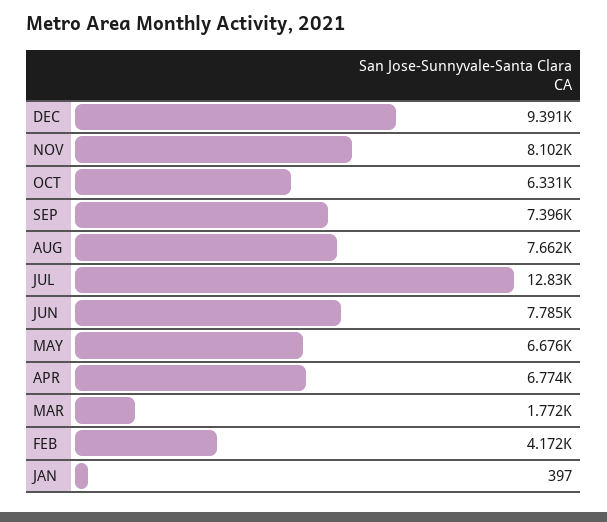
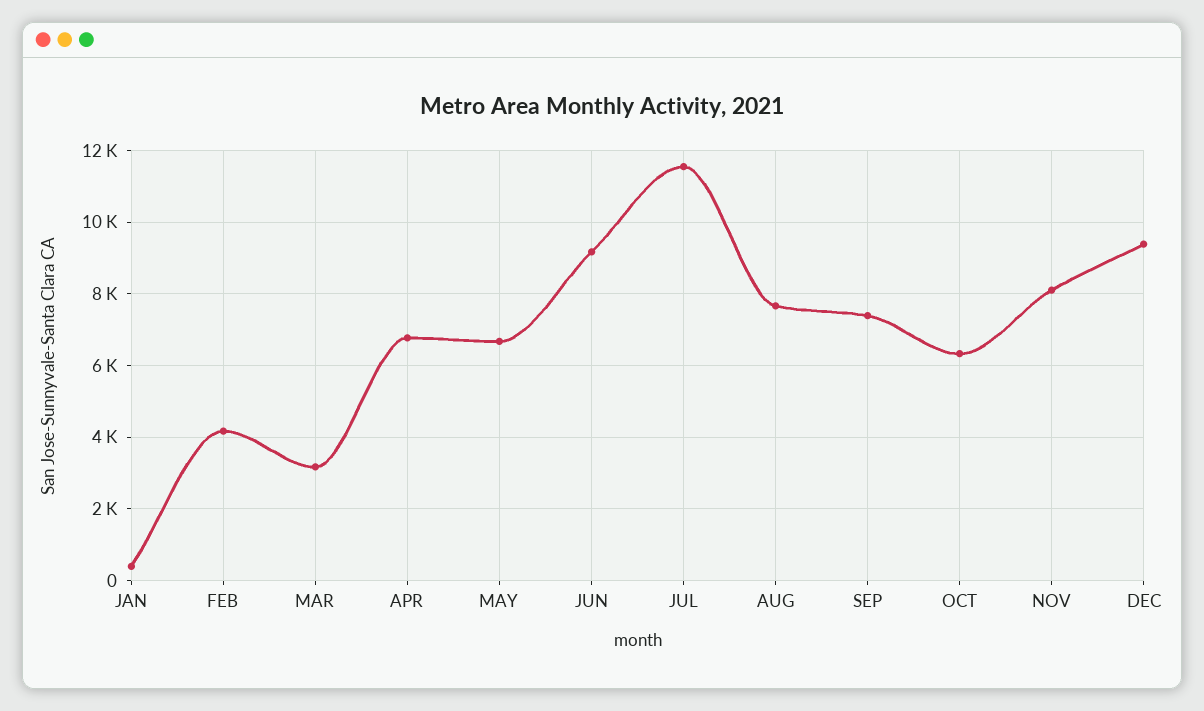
  {
    "DEC": 9391,
    "NOV": 8102,
    "OCT": 6331,
    "SEP": 7396,
    "AUG": 7662,
-   "JUL": 12830,
+   "JUL": 11600,
-   "JUN": 7785,
+   "JUN": 9200,
    "MAY": 6676,
    "APR": 6774,
-   "MAR": 1772,
+   "MAR": 3200,
    "FEB": 4172,
    "JAN": 397
  }

